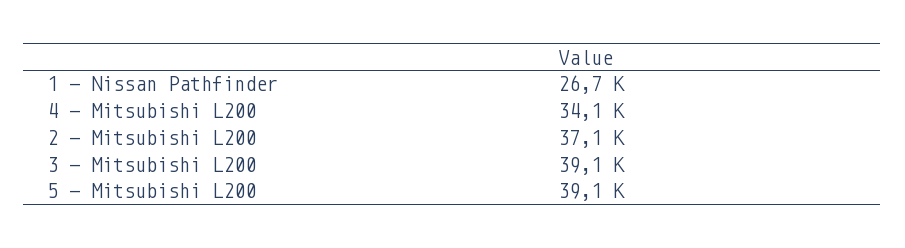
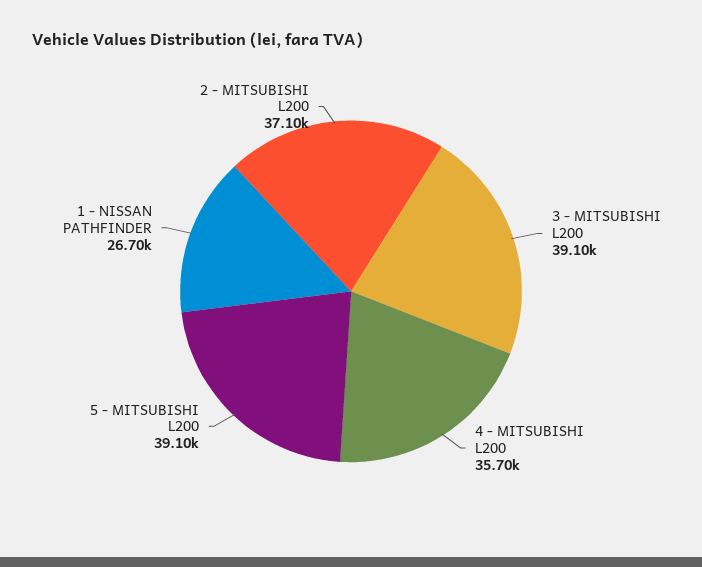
  {
    "1 - Nissan Pathfinder": 26700,
-   "4 - Mitsubishi L200": 34100,
+   "4 - Mitsubishi L200": 35700,
    "2 - Mitsubishi L200": 37100,
    "3 - Mitsubishi L200": 39100,
    "5 - Mitsubishi L200": 39100
  }

